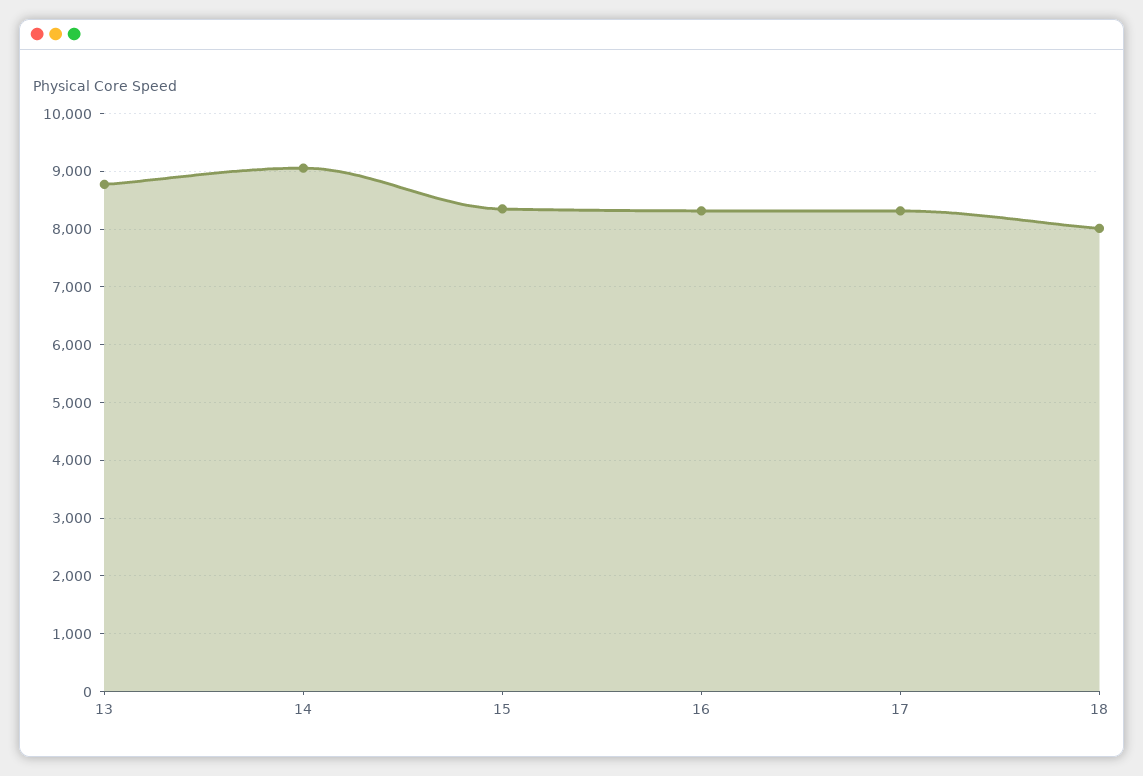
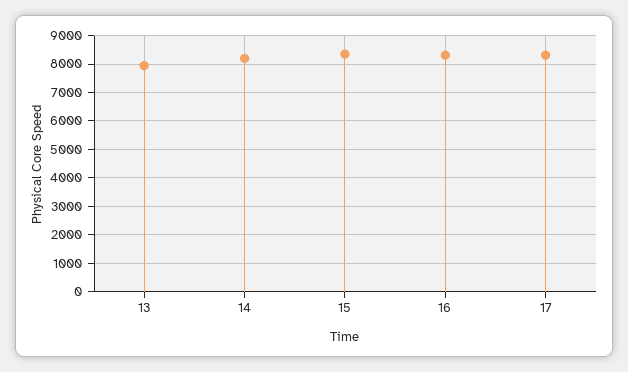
  {
-   "13": 8800,
+   "13": 8000,
-   "14": 9000,
+   "14": 8250,
    "15": 8400,
    "16": 8400,
-   "17": 8400,
+   "17": 8400
-   "18": 8000
  }

